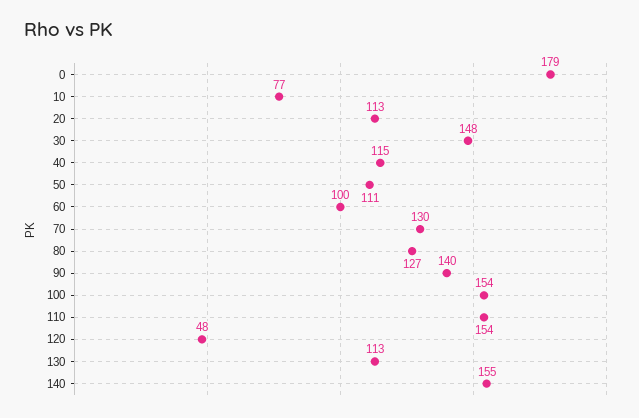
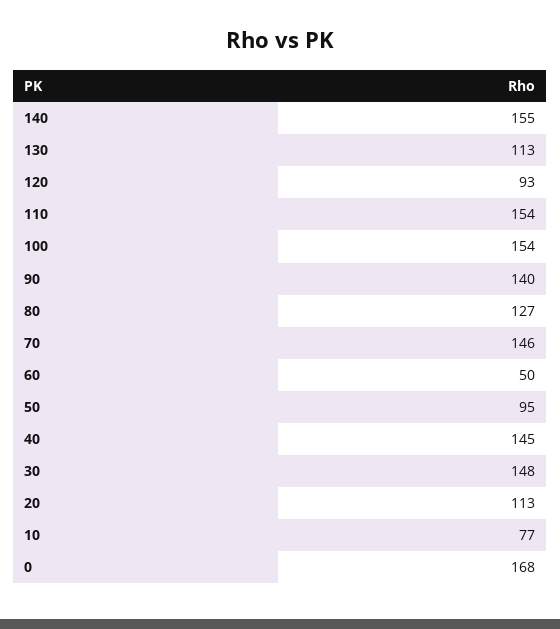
  {
-   "0": 179,
+   "0": 168,
    "10": 77,
    "20": 113,
    "30": 148,
-   "40": 115,
+   "40": 145,
-   "50": 111,
+   "50": 95,
-   "60": 100,
+   "60": 50,
-   "70": 130,
+   "70": 146,
    "80": 127,
    "90": 140,
    "100": 154,
    "110": 154,
-   "120": 48,
+   "120": 93,
    "130": 113,
    "140": 155
  }

